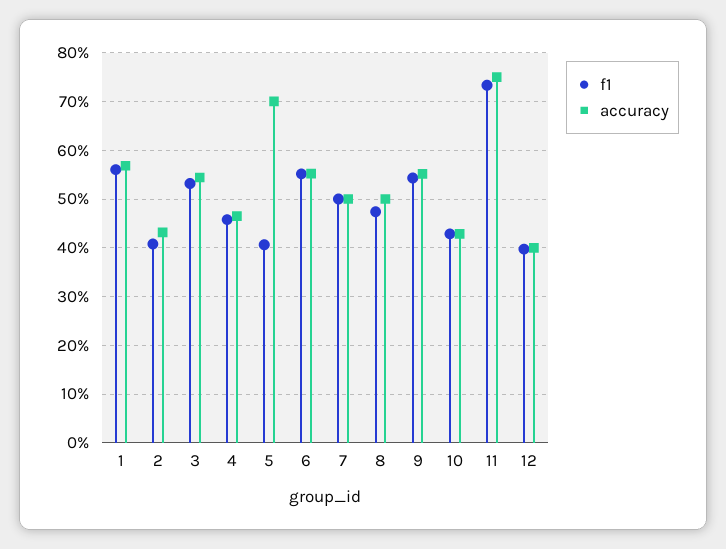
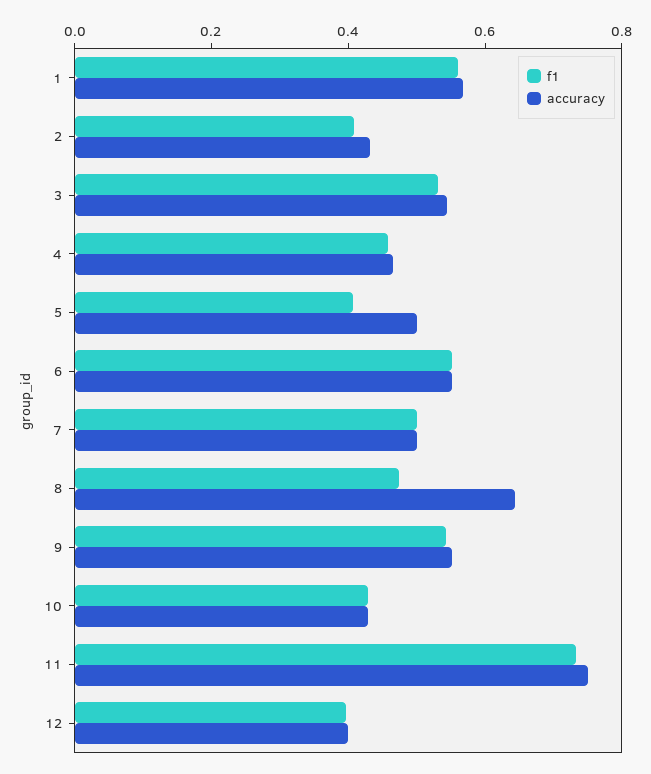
  {
    "f1": {
      "1": 0.56,
      "2": 0.4,
      "3": 0.54,
      "4": 0.46,
      "5": 0.4,
      "6": 0.56,
      "7": 0.5,
      "8": 0.48,
      "9": 0.54,
      "10": 0.42,
      "11": 0.74,
      "12": 0.4
    },
    "accuracy": {
      "1": 0.56,
      "2": 0.44,
      "3": 0.54,
      "4": 0.46,
-     "5": 0.7,
+     "5": 0.5,
      "6": 0.56,
      "7": 0.5,
-     "8": 0.5,
+     "8": 0.65,
      "9": 0.56,
      "10": 0.42,
      "11": 0.76,
      "12": 0.4
    }
  }

